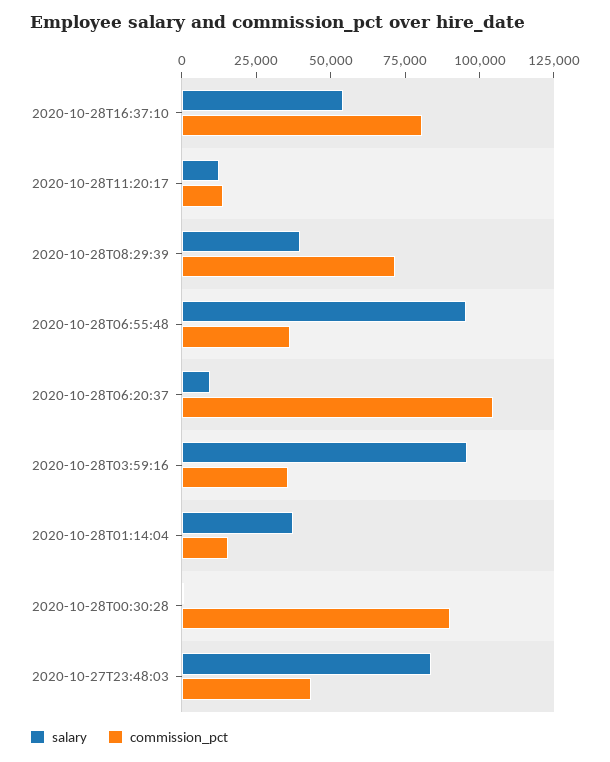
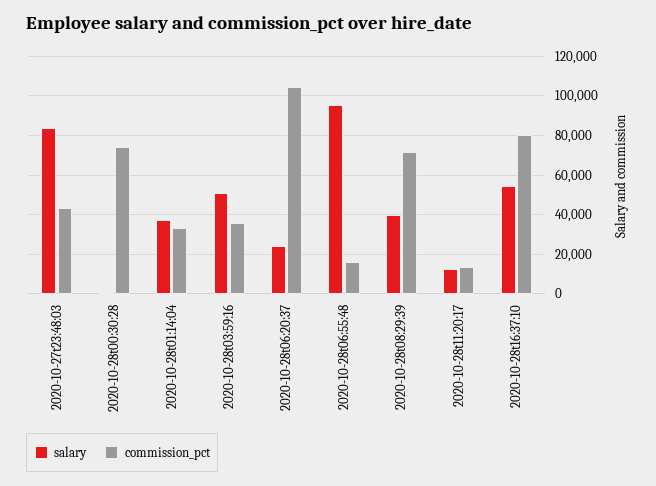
  {
    "salary": {
      "2020-10-28T16:37:10": 55000,
      "2020-10-28T11:20:17": 15000,
      "2020-10-28T08:29:39": 40000,
      "2020-10-28T06:55:48": 95000,
-     "2020-10-28T06:20:37": 10000,
+     "2020-10-28T06:20:37": 25000,
-     "2020-10-28T03:59:16": 95000,
+     "2020-10-28T03:59:16": 50000,
      "2020-10-28T01:14:04": 35000,
      "2020-10-28T00:30:28": 0,
      "2020-10-27T23:48:03": 85000
    },
    "commission_pct": {
      "2020-10-28T16:37:10": 80000,
      "2020-10-28T11:20:17": 15000,
      "2020-10-28T08:29:39": 70000,
-     "2020-10-28T06:55:48": 35000,
+     "2020-10-28T06:55:48": 15000,
      "2020-10-28T06:20:37": 105000,
      "2020-10-28T03:59:16": 35000,
-     "2020-10-28T01:14:04": 15000,
+     "2020-10-28T01:14:04": 35000,
-     "2020-10-28T00:30:28": 90000,
+     "2020-10-28T00:30:28": 75000,
      "2020-10-27T23:48:03": 45000
    }
  }

